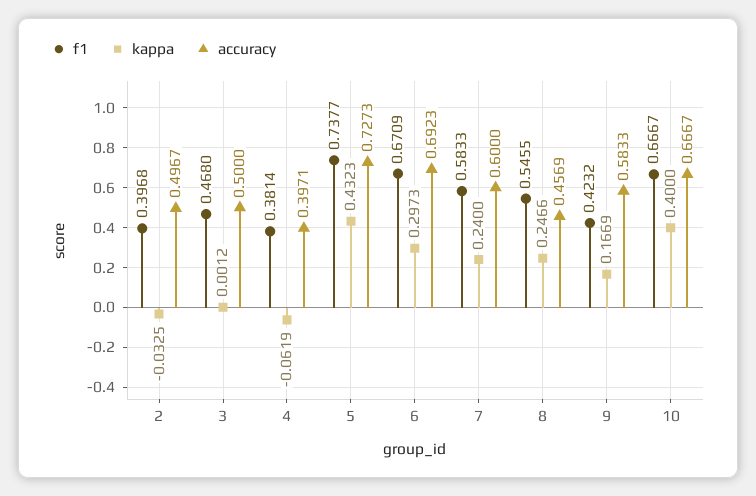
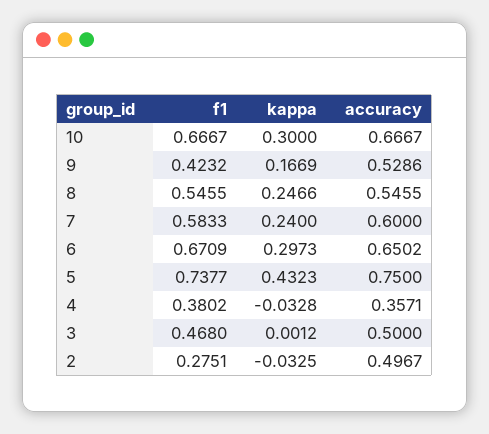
  {
    "f1": {
-     "2": 0.3968,
+     "2": 0.2751,
      "3": 0.468,
-     "4": 0.3814,
+     "4": 0.3802,
      "5": 0.7377,
      "6": 0.6709,
      "7": 0.5833,
      "8": 0.5455,
      "9": 0.4232,
      "10": 0.6667
    },
    "kappa": {
      "2": -0.0325,
      "3": 0.0012,
-     "4": -0.0619,
+     "4": -0.0328,
      "5": 0.4323,
      "6": 0.2973,
      "7": 0.24,
      "8": 0.2466,
      "9": 0.1669,
-     "10": 0.4
+     "10": 0.3
    },
    "accuracy": {
      "2": 0.4967,
      "3": 0.5,
-     "4": 0.3971,
+     "4": 0.3571,
-     "5": 0.7273,
+     "5": 0.75,
-     "6": 0.6923,
+     "6": 0.6502,
      "7": 0.6,
-     "8": 0.4569,
+     "8": 0.5455,
-     "9": 0.5833,
+     "9": 0.5286,
      "10": 0.6667
    }
  }

